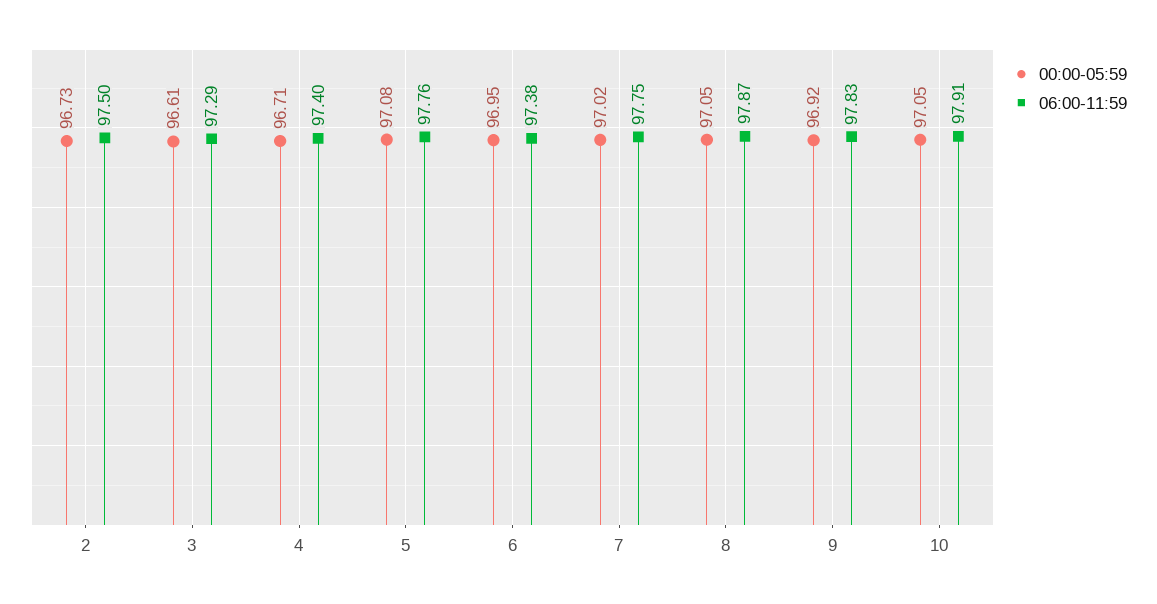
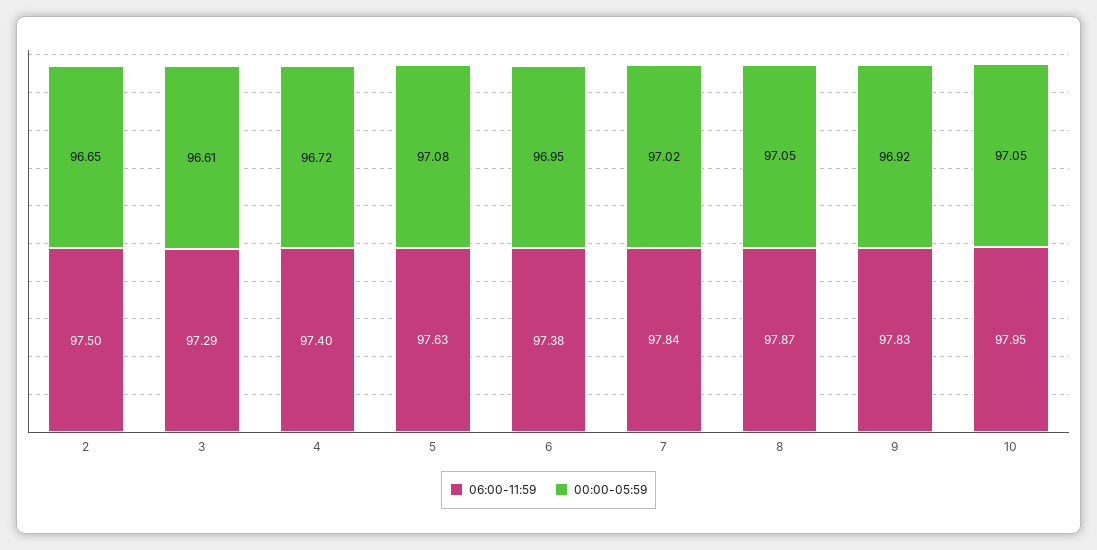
  {
    "00:00-05:59": {
-     "2": 96.73,
+     "2": 96.65,
      "3": 96.61,
-     "4": 96.71,
+     "4": 96.72,
      "5": 97.08,
      "6": 96.95,
      "7": 97.02,
      "8": 97.05,
      "9": 96.92,
      "10": 97.05
    },
    "06:00-11:59": {
      "2": 97.5,
      "3": 97.29,
      "4": 97.4,
-     "5": 97.76,
+     "5": 97.63,
      "6": 97.38,
-     "7": 97.75,
+     "7": 97.84,
      "8": 97.87,
      "9": 97.83,
-     "10": 97.91
+     "10": 97.95
    }
  }

